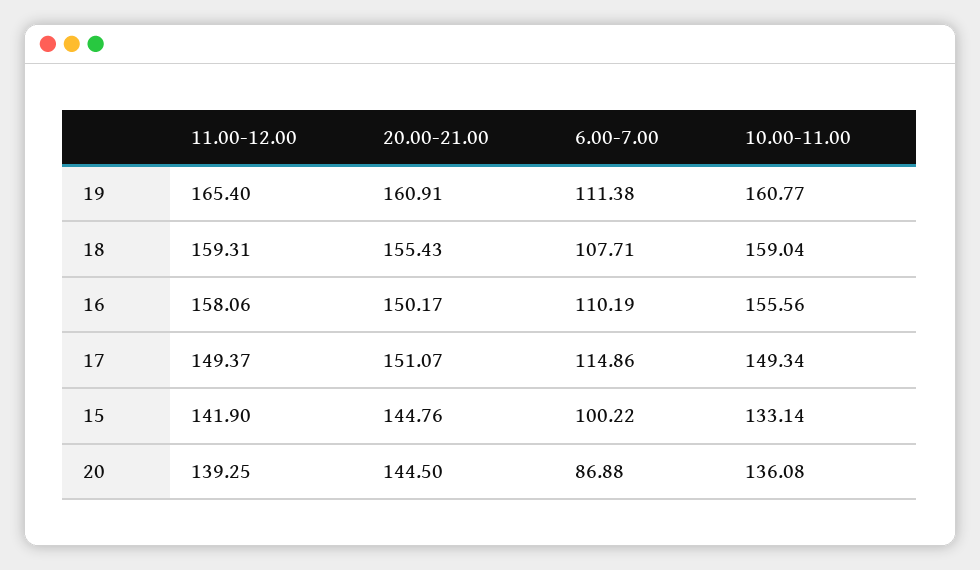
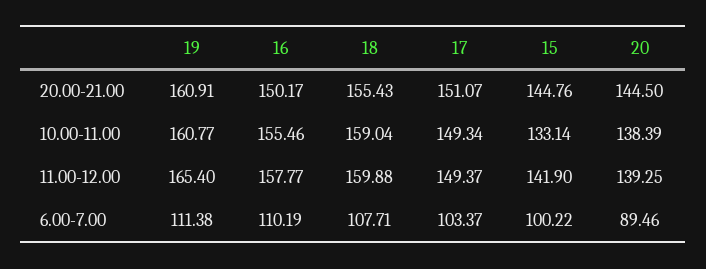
  {
    "11.00-12.00": {
      "19": 165.4,
-     "18": 159.31,
+     "18": 159.88,
-     "16": 158.06,
+     "16": 157.77,
      "17": 149.37,
      "15": 141.9,
      "20": 139.25
    },
    "20.00-21.00": {
      "19": 160.91,
      "18": 155.43,
      "16": 150.17,
      "17": 151.07,
      "15": 144.76,
      "20": 144.5
    },
    "6.00-7.00": {
      "19": 111.38,
      "18": 107.71,
      "16": 110.19,
-     "17": 114.86,
+     "17": 103.37,
      "15": 100.22,
-     "20": 86.88
+     "20": 89.46
    },
    "10.00-11.00": {
      "19": 160.77,
      "18": 159.04,
-     "16": 155.56,
+     "16": 155.46,
      "17": 149.34,
      "15": 133.14,
-     "20": 136.08
+     "20": 138.39
    }
  }

